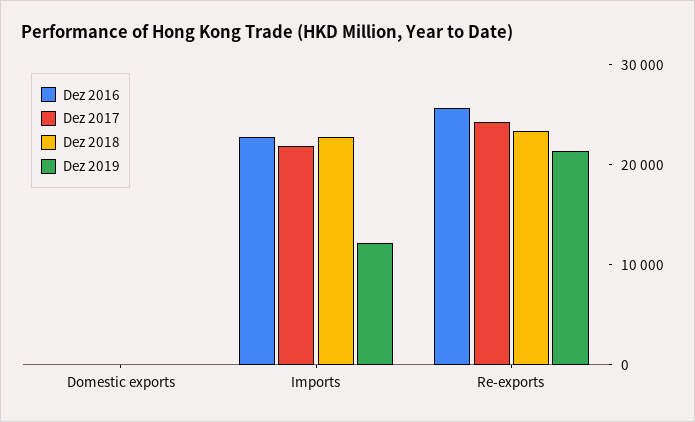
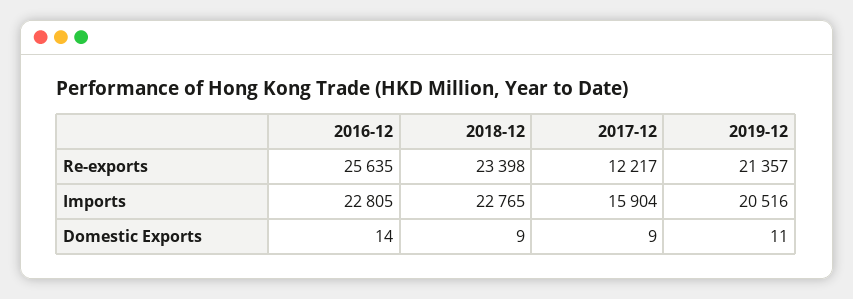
  {
    "Dez 2016": {
      "Domestic exports": 14,
      "Imports": 22805,
      "Re-exports": 25635
    },
    "Dez 2017": {
      "Domestic exports": 9,
-     "Imports": 22000,
+     "Imports": 15904,
-     "Re-exports": 24000
+     "Re-exports": 12217
    },
    "Dez 2018": {
      "Domestic exports": 9,
      "Imports": 22765,
      "Re-exports": 23398
    },
    "Dez 2019": {
      "Domestic exports": 11,
-     "Imports": 12000,
+     "Imports": 20516,
      "Re-exports": 21357
    }
  }

